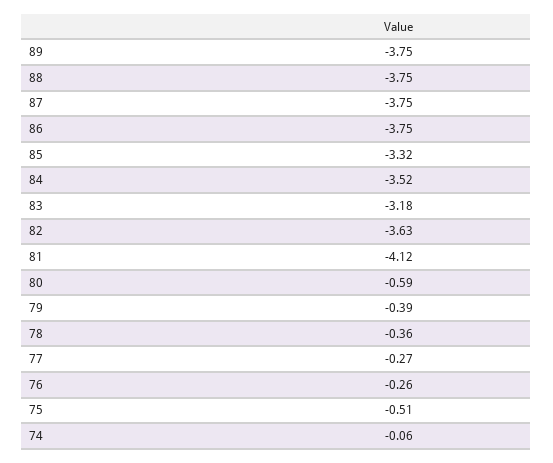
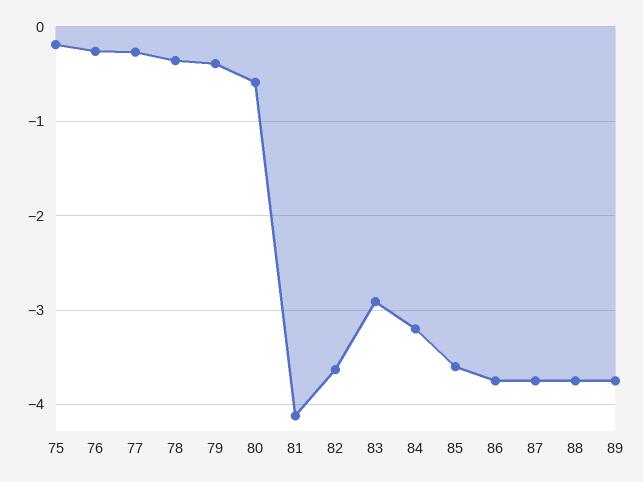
  {
    "89": -3.75,
    "88": -3.75,
    "87": -3.75,
    "86": -3.75,
-   "85": -3.32,
+   "85": -3.6,
-   "84": -3.52,
+   "84": -3.2,
-   "83": -3.18,
+   "83": -2.9,
    "82": -3.63,
    "81": -4.12,
    "80": -0.59,
    "79": -0.39,
    "78": -0.36,
    "77": -0.27,
    "76": -0.26,
-   "75": -0.51,
+   "75": -0.2
-   "74": -0.06
  }

